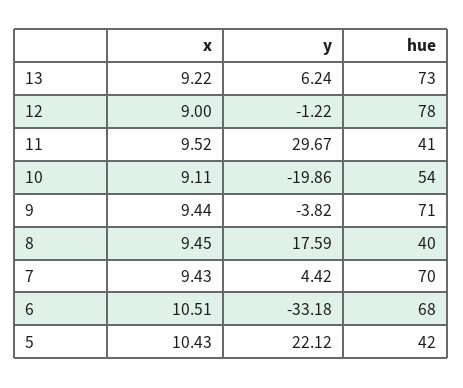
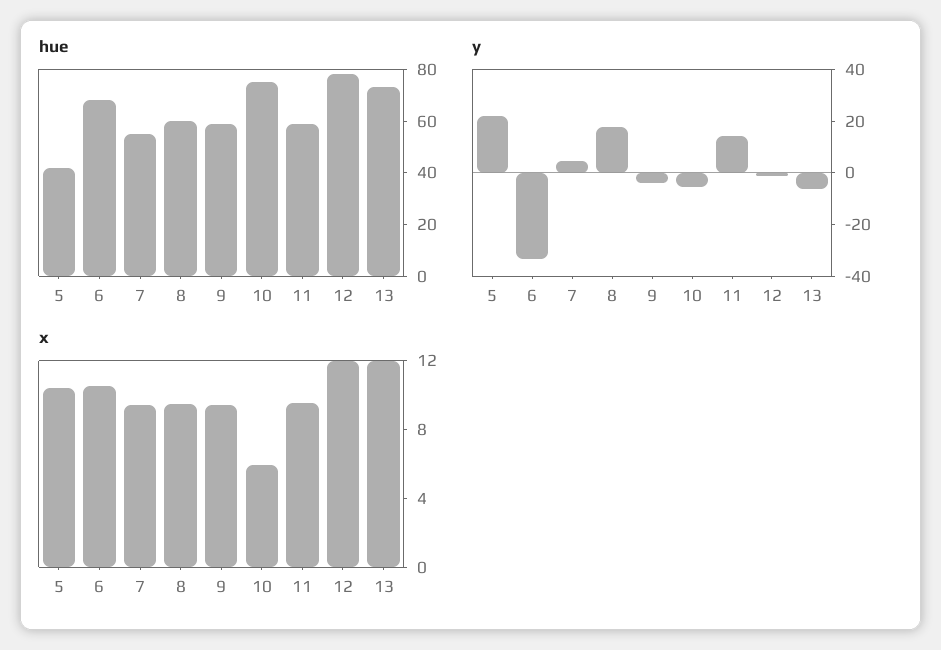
  {
    "x": {
-     "13": 9.22,
+     "13": 12,
-     "12": 9,
+     "12": 12,
      "11": 9.52,
-     "10": 9.11,
+     "10": 6,
      "9": 9.44,
      "8": 9.45,
      "7": 9.43,
      "6": 10.51,
      "5": 10.43
    },
    "y": {
-     "13": 6.24,
+     "13": -5,
      "12": -1.22,
-     "11": 29.67,
+     "11": 15,
-     "10": -19.86,
+     "10": -5,
      "9": -3.82,
      "8": 17.59,
      "7": 4.42,
      "6": -33.18,
      "5": 22.12
    },
    "hue": {
      "13": 73,
      "12": 78,
-     "11": 41,
+     "11": 60,
-     "10": 54,
+     "10": 75,
-     "9": 71,
+     "9": 60,
-     "8": 40,
+     "8": 60,
-     "7": 70,
+     "7": 55,
      "6": 68,
      "5": 42
    }
  }

